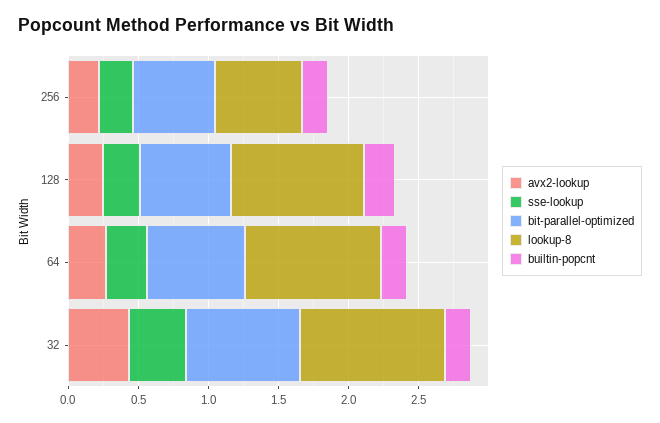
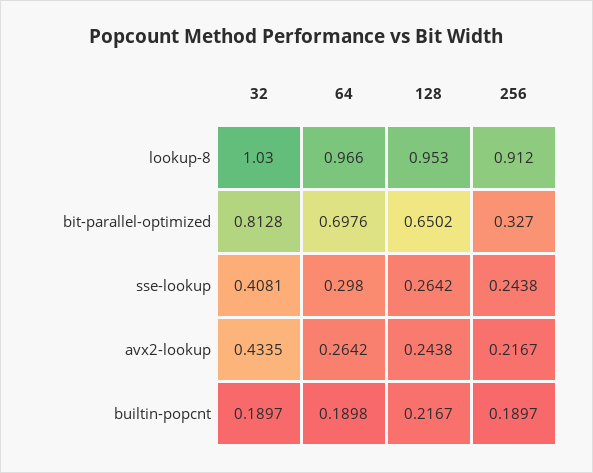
  {
    "avx2-lookup": {
      "256": 0.2167,
      "128": 0.2438,
      "64": 0.2642,
      "32": 0.4335
    },
    "sse-lookup": {
      "256": 0.2438,
      "128": 0.2642,
      "64": 0.298,
      "32": 0.4081
    },
    "bit-parallel-optimized": {
-     "256": 0.6,
+     "256": 0.327,
      "128": 0.6502,
      "64": 0.6976,
      "32": 0.8128
    },
    "lookup-8": {
-     "256": 0.6,
+     "256": 0.912,
      "128": 0.953,
      "64": 0.966,
      "32": 1.03
    },
    "builtin-popcnt": {
      "256": 0.1897,
      "128": 0.2167,
      "64": 0.1898,
      "32": 0.1897
    }
  }

